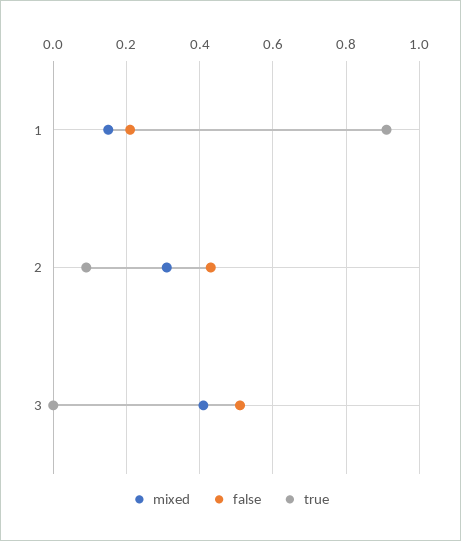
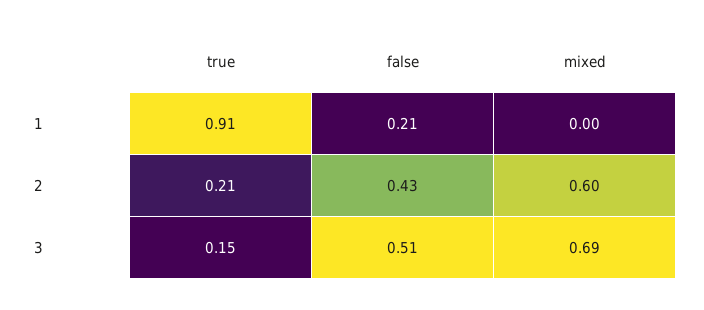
  {
    "mixed": {
-     "1": 0.15,
+     "1": 0,
-     "2": 0.3,
+     "2": 0.6,
-     "3": 0.4
+     "3": 0.69
    },
    "false": {
      "1": 0.21,
      "2": 0.43,
      "3": 0.51
    },
    "true": {
      "1": 0.91,
-     "2": 0.1,
+     "2": 0.21,
-     "3": 0
+     "3": 0.15
    }
  }

